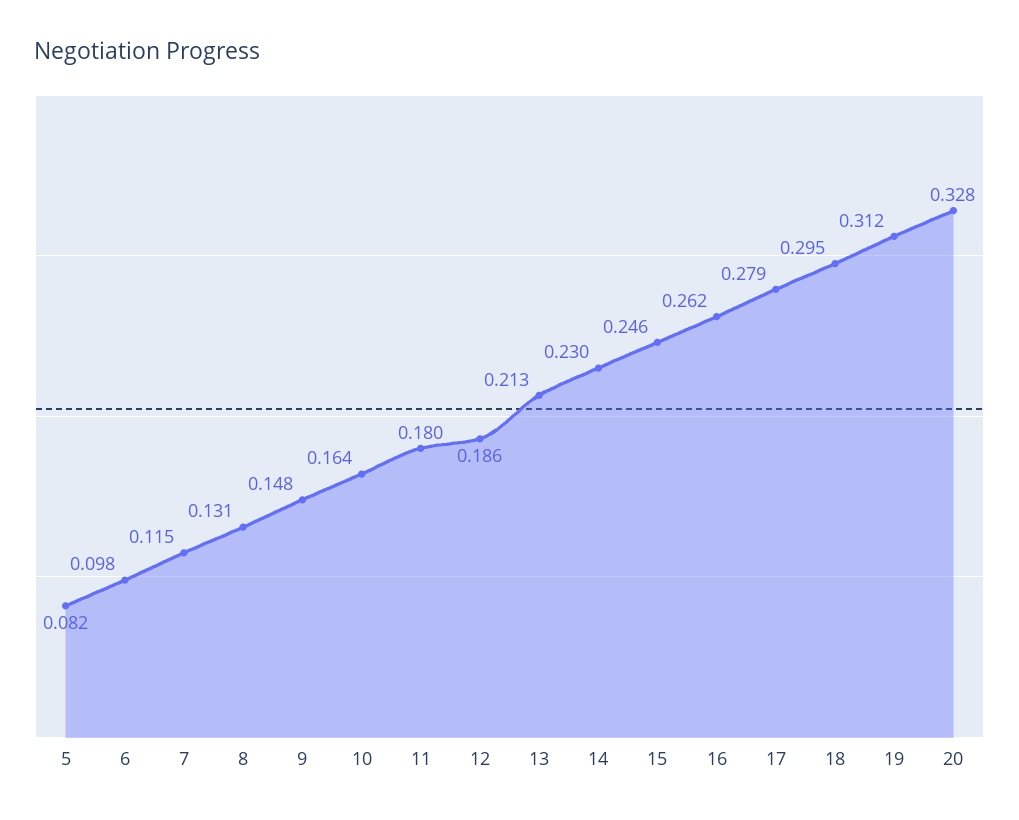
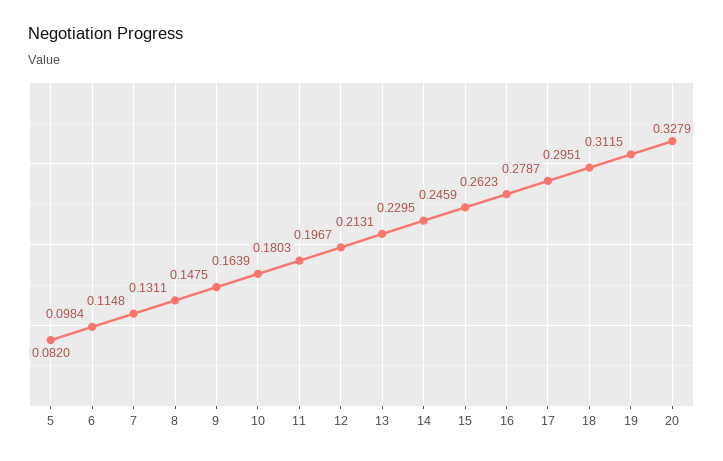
  {
    "5": 0.082,
    "6": 0.0984,
    "7": 0.1148,
    "8": 0.1311,
    "9": 0.1475,
    "10": 0.1639,
    "11": 0.1803,
-   "12": 0.186,
+   "12": 0.1967,
    "13": 0.2131,
    "14": 0.2295,
    "15": 0.2459,
    "16": 0.2623,
    "17": 0.2787,
    "18": 0.2951,
    "19": 0.3115,
    "20": 0.3279
  }

